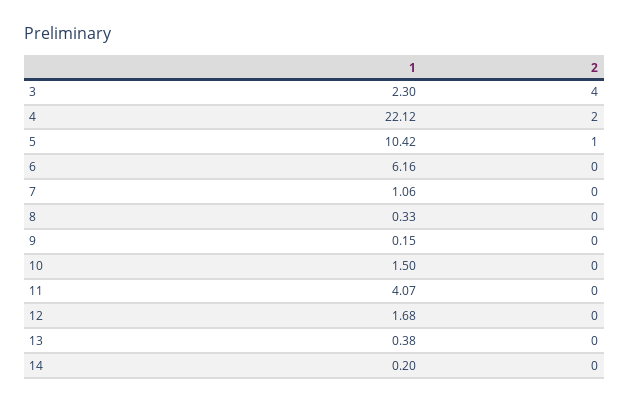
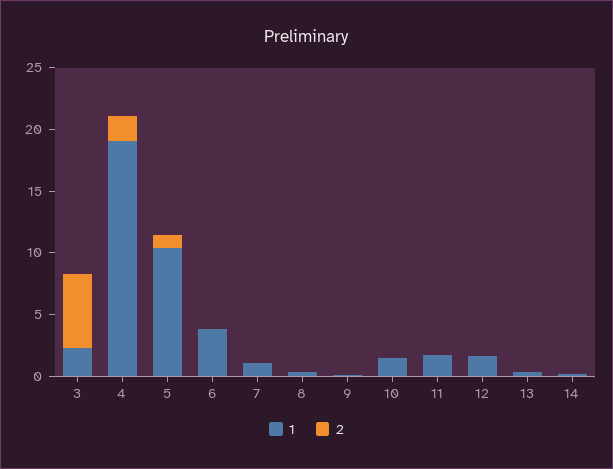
  {
    "1": {
      "3": 2.3,
-     "4": 22.12,
+     "4": 19,
      "5": 10.42,
-     "6": 6.16,
+     "6": 4,
      "7": 1.06,
      "8": 0.33,
      "9": 0.15,
      "10": 1.5,
-     "11": 4.07,
+     "11": 2,
      "12": 1.68,
      "13": 0.38,
      "14": 0.2
    },
    "2": {
-     "3": 4,
+     "3": 6,
      "4": 2,
      "5": 1,
      "6": 0,
      "7": 0,
      "8": 0,
      "9": 0,
      "10": 0,
      "11": 0,
      "12": 0,
      "13": 0,
      "14": 0
    }
  }

